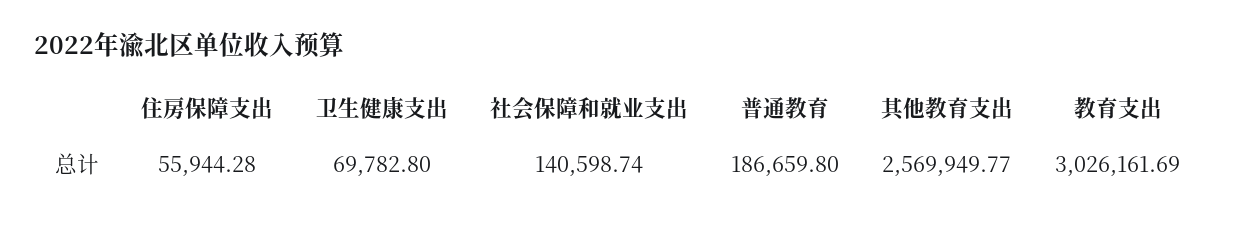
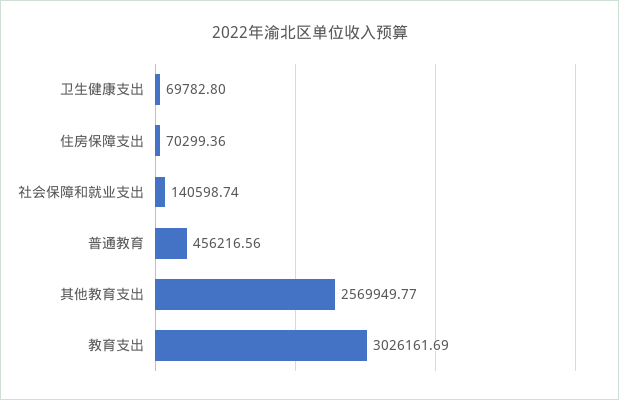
  {
-   "住房保障支出": 55944.28,
+   "住房保障支出": 70299.36,
    "卫生健康支出": 69782.8,
    "社会保障和就业支出": 140598.74,
-   "普通教育": 186659.8,
+   "普通教育": 456216.56,
    "其他教育支出": 2569949.77,
    "教育支出": 3026161.69
  }

